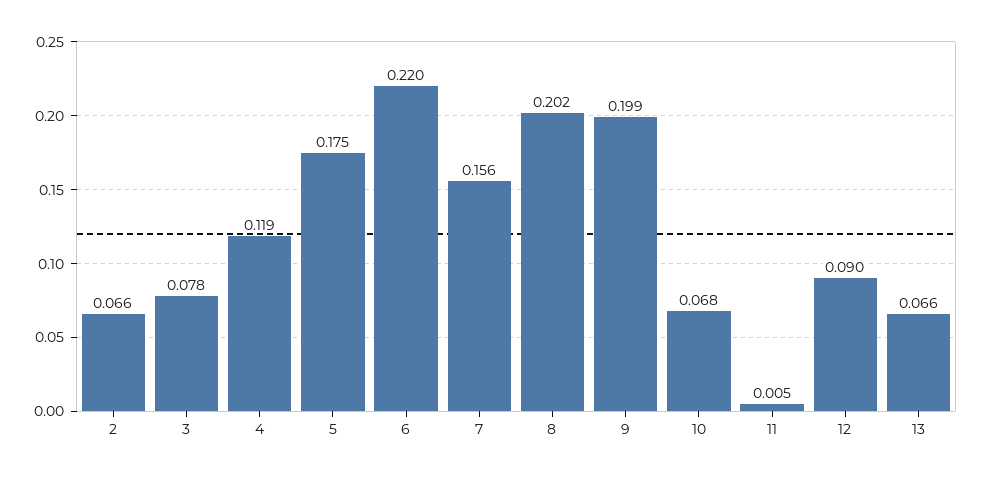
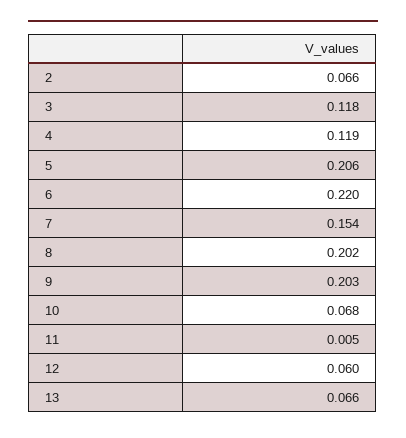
  {
    "2": 0.066,
-   "3": 0.078,
+   "3": 0.118,
    "4": 0.119,
-   "5": 0.175,
+   "5": 0.206,
    "6": 0.22,
-   "7": 0.156,
+   "7": 0.154,
    "8": 0.202,
-   "9": 0.199,
+   "9": 0.203,
    "10": 0.068,
    "11": 0.005,
-   "12": 0.09,
+   "12": 0.06,
    "13": 0.066
  }

